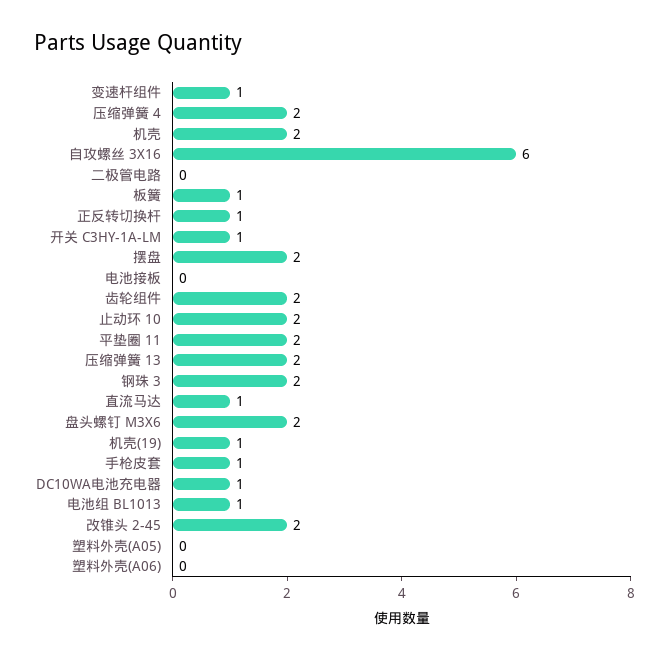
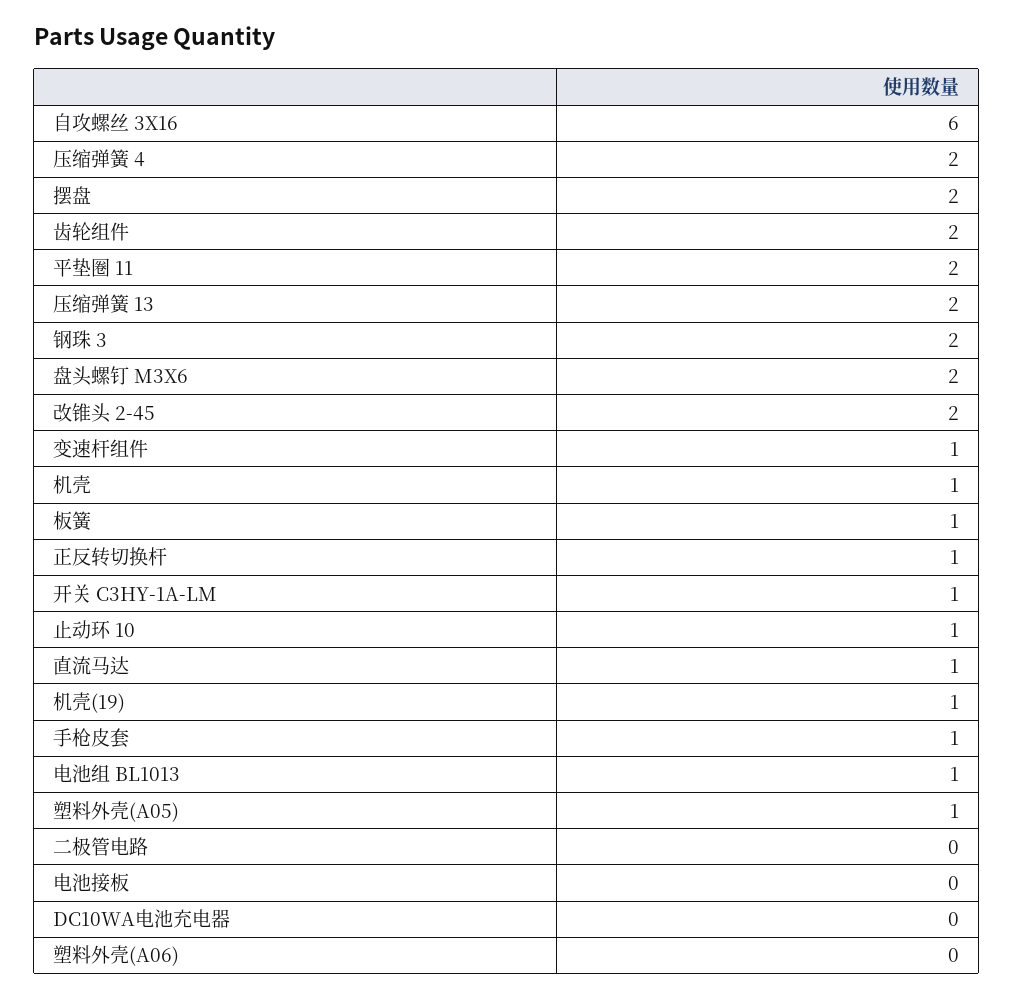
  {
    "变速杆组件": 1,
    "压缩弹簧 4": 2,
-   "机壳": 2,
+   "机壳": 1,
    "自攻螺丝 3X16": 6,
    "二极管电路": 0,
    "板簧": 1,
    "正反转切换杆": 1,
    "开关 C3HY-1A-LM": 1,
    "摆盘": 2,
    "电池接板": 0,
    "齿轮组件": 2,
-   "止动环 10": 2,
+   "止动环 10": 1,
    "平垫圈 11": 2,
    "压缩弹簧 13": 2,
    "钢珠 3": 2,
    "直流马达": 1,
    "盘头螺钉 M3X6": 2,
    "机壳(19)": 1,
    "手枪皮套": 1,
-   "DC10WA电池充电器": 1,
+   "DC10WA电池充电器": 0,
    "电池组 BL1013": 1,
    "改锥头 2-45": 2,
-   "塑料外壳(A05)": 0,
+   "塑料外壳(A05)": 1,
    "塑料外壳(A06)": 0
  }

